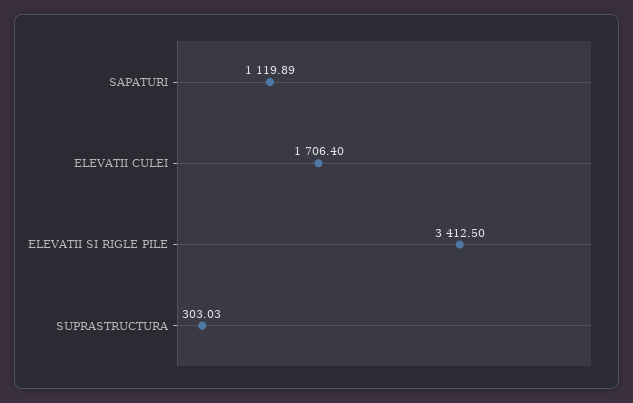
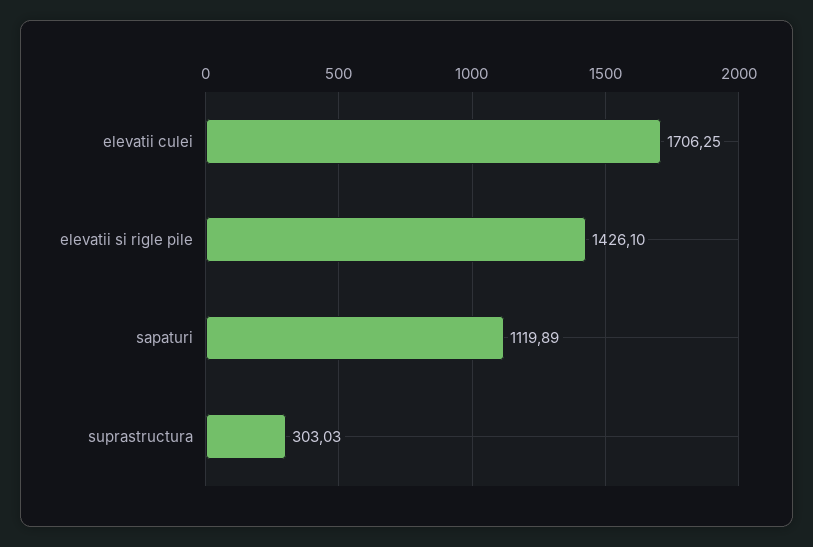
  {
    "SAPATURI": 1119.89,
-   "ELEVATII CULEI": 1706.4,
+   "ELEVATII CULEI": 1706.25,
-   "ELEVATII SI RIGLE PILE": 3412.5,
+   "ELEVATII SI RIGLE PILE": 1426.1,
    "SUPRASTRUCTURA": 303.03
  }

